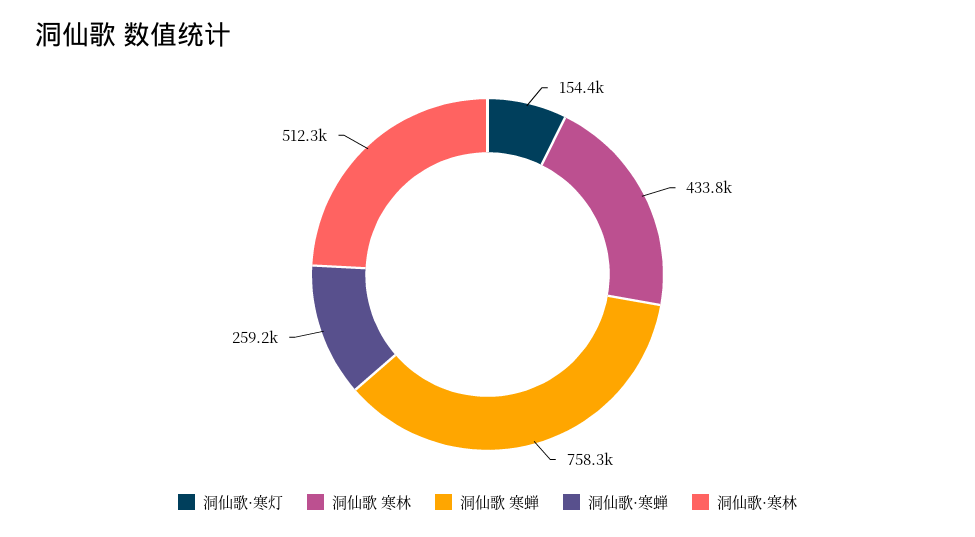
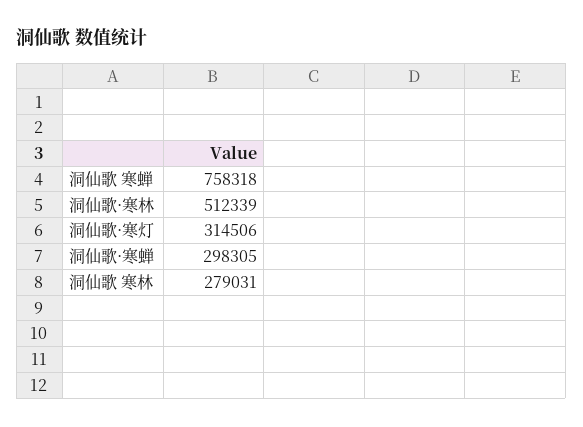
  {
-   "洞仙歌·寒灯": 154400,
+   "洞仙歌·寒灯": 314506,
-   "洞仙歌 寒林": 433800,
+   "洞仙歌 寒林": 279031,
    "洞仙歌 寒蝉": 758318,
-   "洞仙歌·寒蝉": 259200,
+   "洞仙歌·寒蝉": 298305,
    "洞仙歌·寒林": 512339
  }

